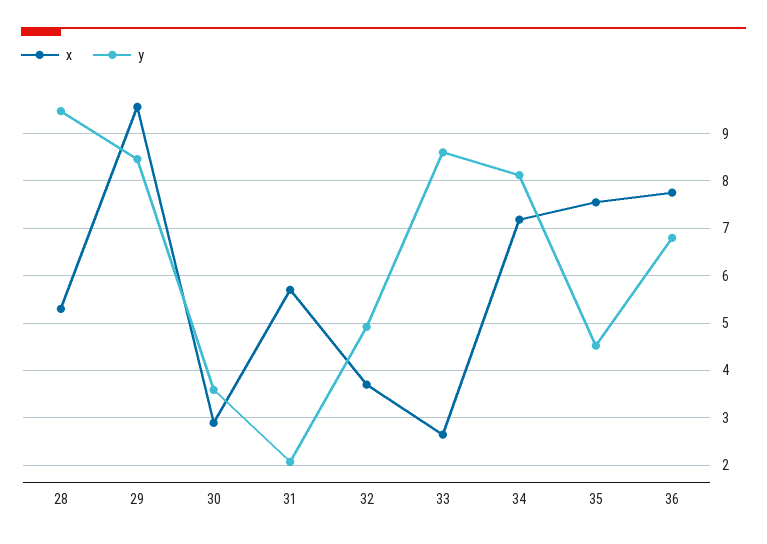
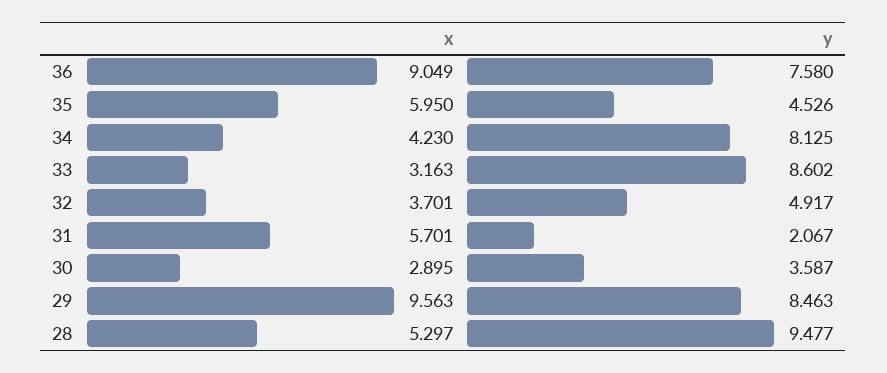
  {
    "x": {
      "28": 5.297,
      "29": 9.563,
      "30": 2.895,
      "31": 5.701,
      "32": 3.701,
-     "33": 2.6,
+     "33": 3.163,
-     "34": 7.2,
+     "34": 4.23,
-     "35": 7.6,
+     "35": 5.95,
-     "36": 7.8
+     "36": 9.049
    },
    "y": {
      "28": 9.477,
      "29": 8.463,
      "30": 3.587,
      "31": 2.067,
      "32": 4.917,
      "33": 8.602,
      "34": 8.125,
      "35": 4.526,
-     "36": 6.8
+     "36": 7.58
    }
  }

